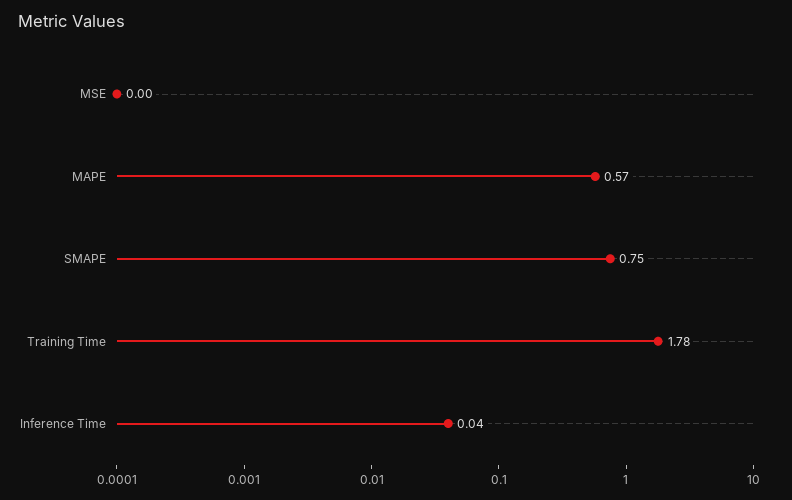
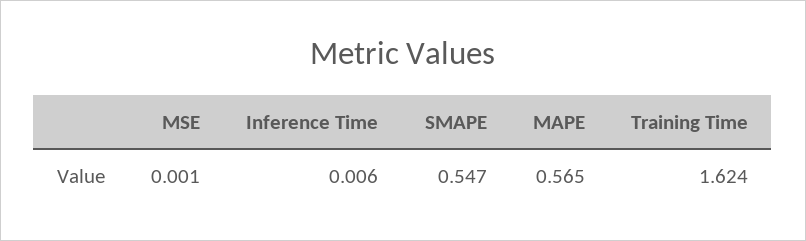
  {
    "MSE": 0.001,
    "MAPE": 0.565,
-   "SMAPE": 0.75,
+   "SMAPE": 0.547,
-   "Training Time": 1.78,
+   "Training Time": 1.624,
-   "Inference Time": 0.04
+   "Inference Time": 0.006
  }

